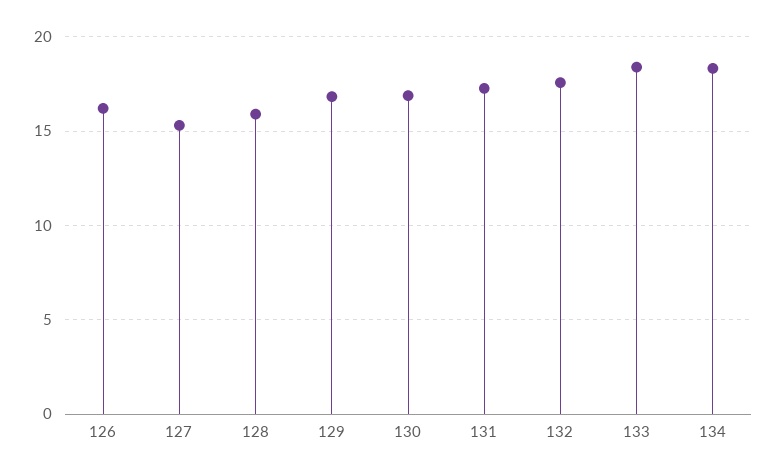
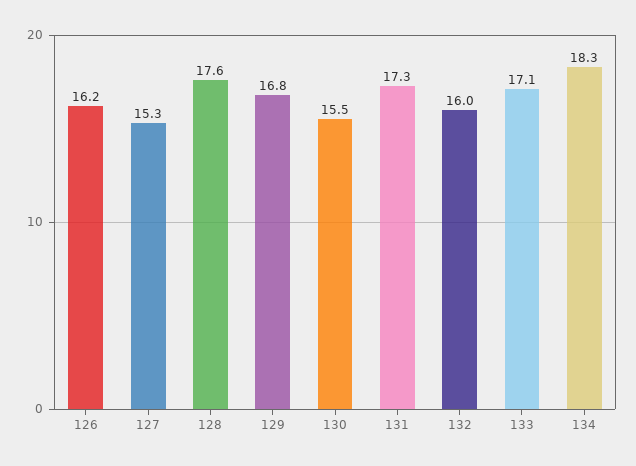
  {
    "126": 16.2,
    "127": 15.3,
-   "128": 16,
+   "128": 17.6,
    "129": 16.8,
-   "130": 17,
+   "130": 15.5,
    "131": 17.3,
-   "132": 17.5,
+   "132": 16,
-   "133": 18.5,
+   "133": 17.1,
    "134": 18.3
  }

